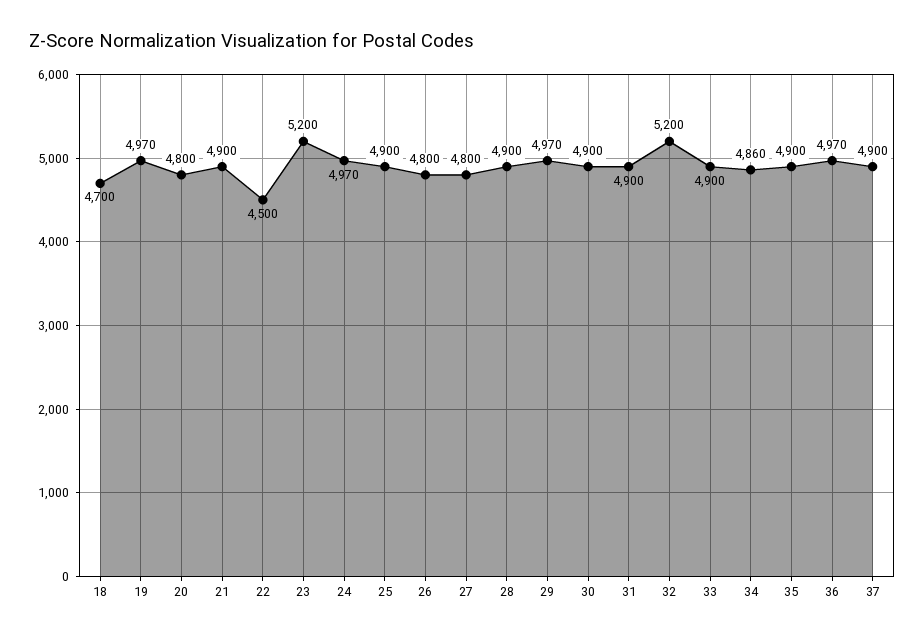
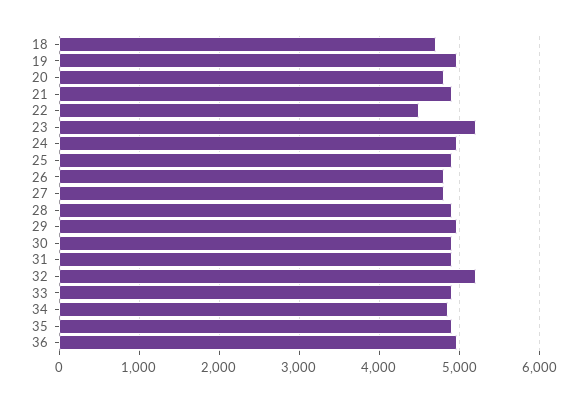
  {
    "18": 4700,
    "19": 4970,
    "20": 4800,
    "21": 4900,
    "22": 4500,
    "23": 5200,
    "24": 4970,
    "25": 4900,
    "26": 4800,
    "27": 4800,
    "28": 4900,
    "29": 4970,
    "30": 4900,
    "31": 4900,
    "32": 5200,
    "33": 4900,
    "34": 4860,
    "35": 4900,
-   "36": 4970,
+   "36": 4970
-   "37": 4900
  }

